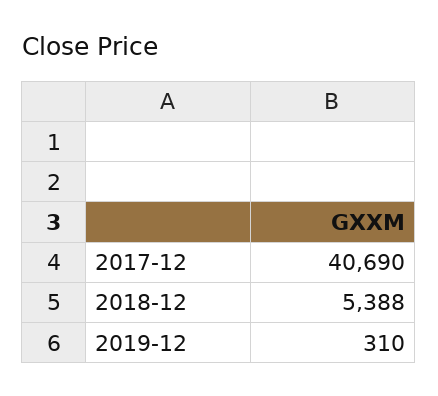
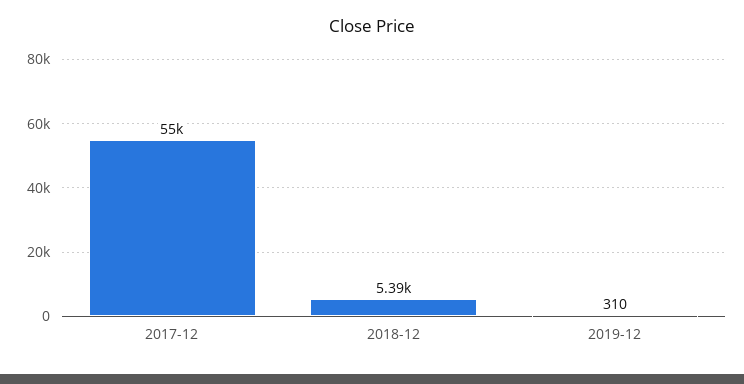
  {
-   "2017-12": 40690,
+   "2017-12": 55000,
    "2018-12": 5388,
    "2019-12": 310
  }

